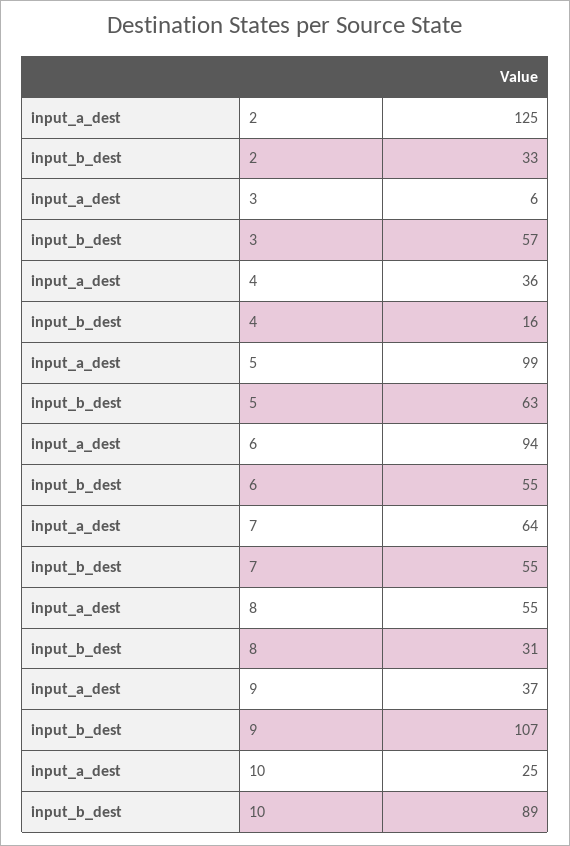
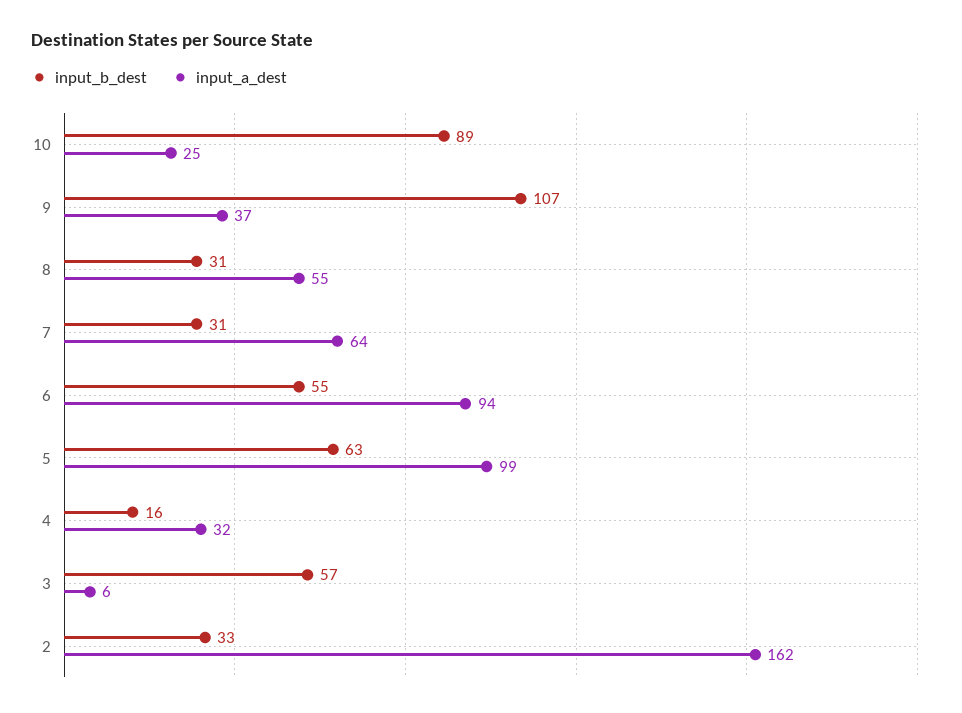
  {
    "input_a_dest": {
-     "2": 125,
+     "2": 162,
      "3": 6,
-     "4": 36,
+     "4": 32,
      "5": 99,
      "6": 94,
      "7": 64,
      "8": 55,
      "9": 37,
      "10": 25
    },
    "input_b_dest": {
      "2": 33,
      "3": 57,
      "4": 16,
      "5": 63,
      "6": 55,
-     "7": 55,
+     "7": 31,
      "8": 31,
      "9": 107,
      "10": 89
    }
  }

